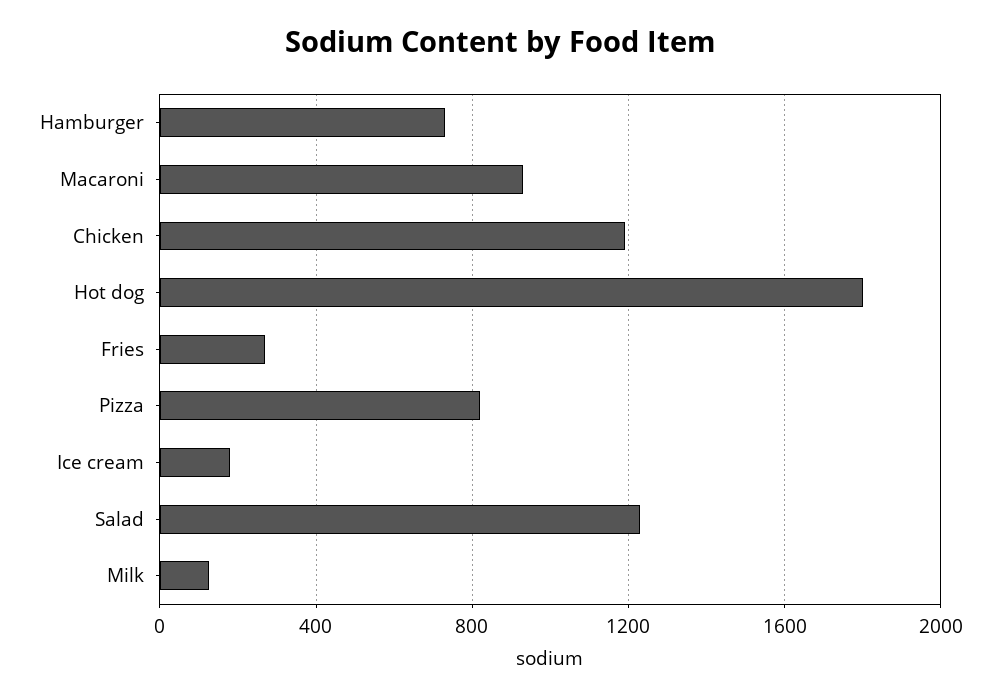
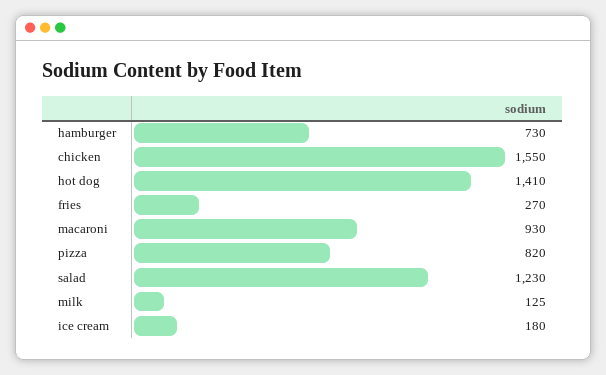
  {
    "Hamburger": 730,
    "Macaroni": 930,
-   "Chicken": 1200,
+   "Chicken": 1550,
-   "Hot dog": 1800,
+   "Hot dog": 1410,
    "Fries": 270,
    "Pizza": 820,
    "Ice cream": 180,
    "Salad": 1230,
    "Milk": 125
  }

